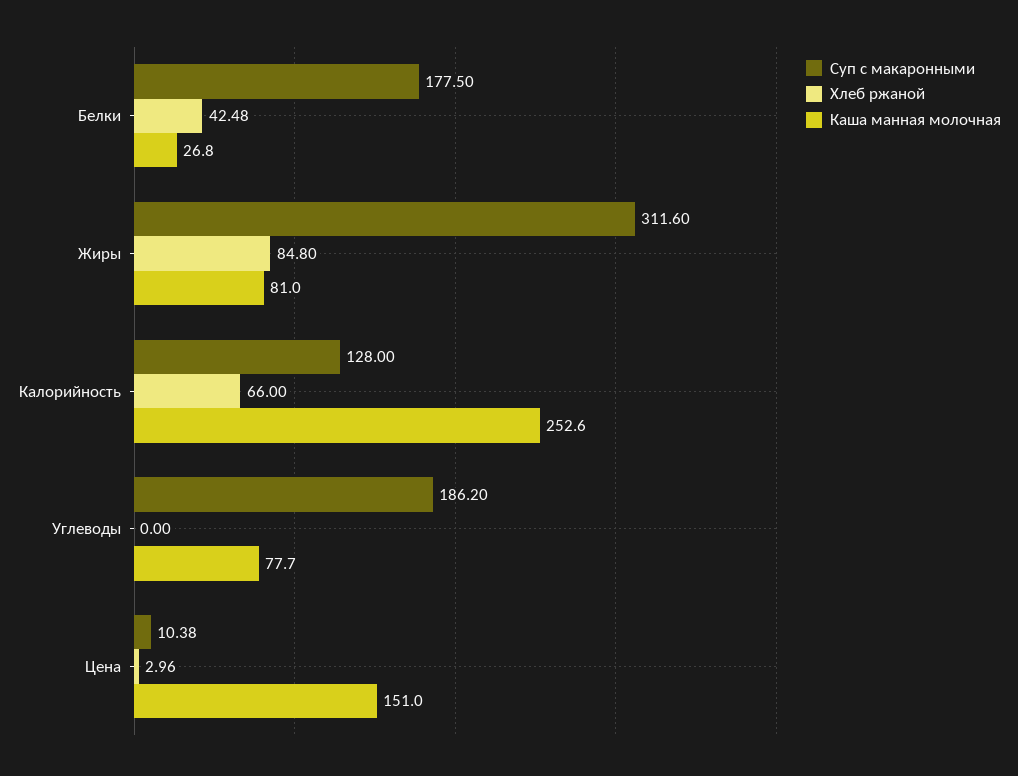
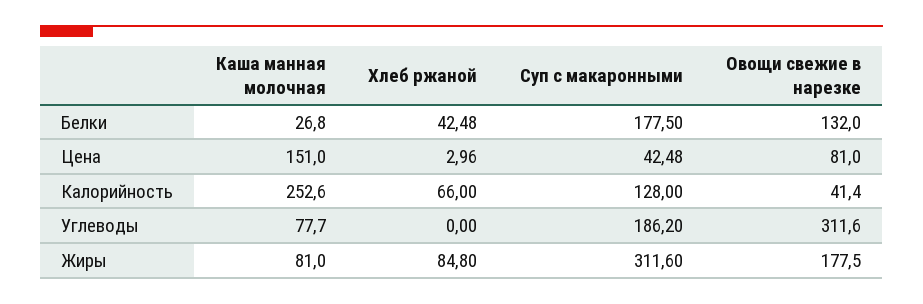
  {
    "Суп с макаронными": {
      "Белки": 177.5,
      "Жиры": 311.6,
      "Калорийность": 128,
      "Углеводы": 186.2,
-     "Цена": 10.38
+     "Цена": 42.48
    },
    "Хлеб ржаной": {
      "Белки": 42.48,
      "Жиры": 84.8,
      "Калорийность": 66,
      "Углеводы": 0,
      "Цена": 2.96
    },
    "Каша манная молочная": {
      "Белки": 26.8,
      "Жиры": 81,
      "Калорийность": 252.6,
      "Углеводы": 77.7,
      "Цена": 151
-   }
+   },
+   "Овощи свежие в нарезке": {
+     "Белки": 132,
+     "Цена": 81,
+     "Калорийность": 41.4,
+     "Углеводы": 311.6,
+     "Жиры": 177.5
+   }
  }

